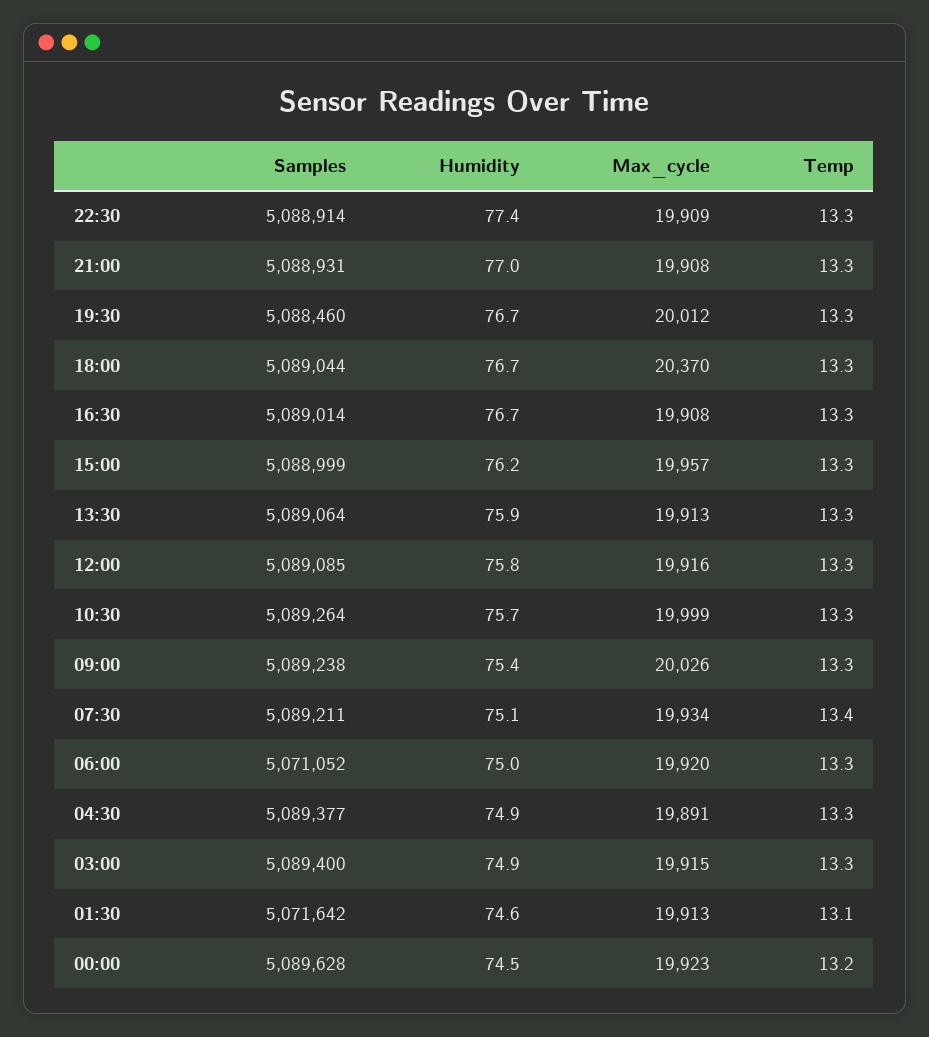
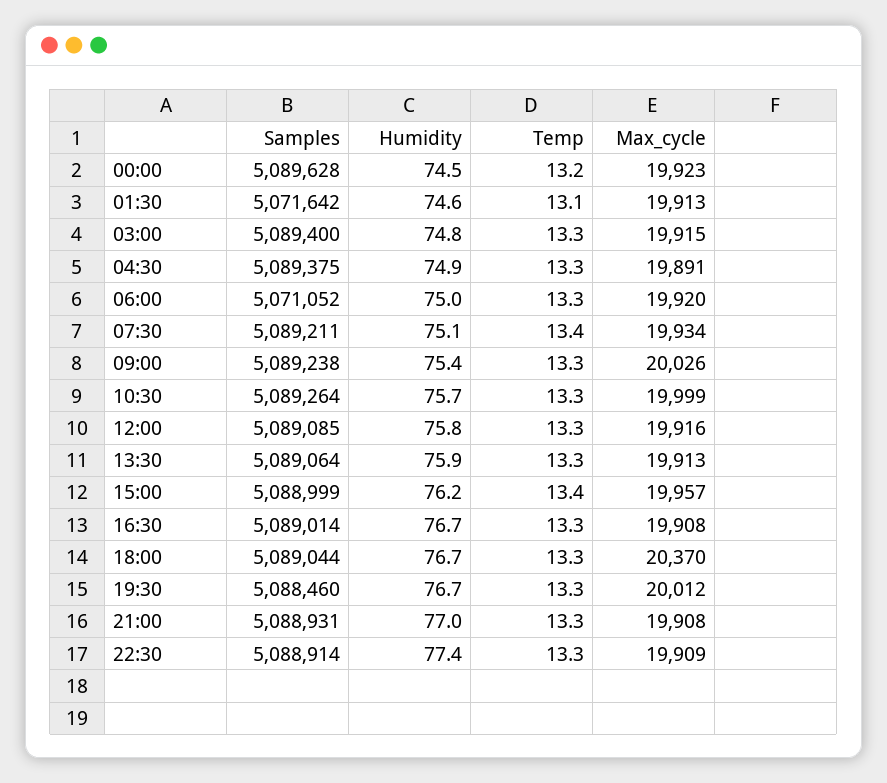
  {
    "Samples": {
      "22:30": 5088914,
      "21:00": 5088931,
      "19:30": 5088460,
      "18:00": 5089044,
      "16:30": 5089014,
      "15:00": 5088999,
      "13:30": 5089064,
      "12:00": 5089085,
      "10:30": 5089264,
      "09:00": 5089238,
      "07:30": 5089211,
      "06:00": 5071052,
-     "04:30": 5089377,
+     "04:30": 5089375,
      "03:00": 5089400,
      "01:30": 5071642,
      "00:00": 5089628
    },
    "Humidity": {
      "22:30": 77.4,
      "21:00": 77,
      "19:30": 76.7,
      "18:00": 76.7,
      "16:30": 76.7,
      "15:00": 76.2,
      "13:30": 75.9,
      "12:00": 75.8,
      "10:30": 75.7,
      "09:00": 75.4,
      "07:30": 75.1,
      "06:00": 75,
      "04:30": 74.9,
-     "03:00": 74.9,
+     "03:00": 74.8,
      "01:30": 74.6,
      "00:00": 74.5
    },
    "Max_cycle": {
      "22:30": 19909,
      "21:00": 19908,
      "19:30": 20012,
      "18:00": 20370,
      "16:30": 19908,
      "15:00": 19957,
      "13:30": 19913,
      "12:00": 19916,
      "10:30": 19999,
      "09:00": 20026,
      "07:30": 19934,
      "06:00": 19920,
      "04:30": 19891,
      "03:00": 19915,
      "01:30": 19913,
      "00:00": 19923
    },
    "Temp": {
      "22:30": 13.3,
      "21:00": 13.3,
      "19:30": 13.3,
      "18:00": 13.3,
      "16:30": 13.3,
-     "15:00": 13.3,
+     "15:00": 13.4,
      "13:30": 13.3,
      "12:00": 13.3,
      "10:30": 13.3,
      "09:00": 13.3,
      "07:30": 13.4,
      "06:00": 13.3,
      "04:30": 13.3,
      "03:00": 13.3,
      "01:30": 13.1,
      "00:00": 13.2
    }
  }

